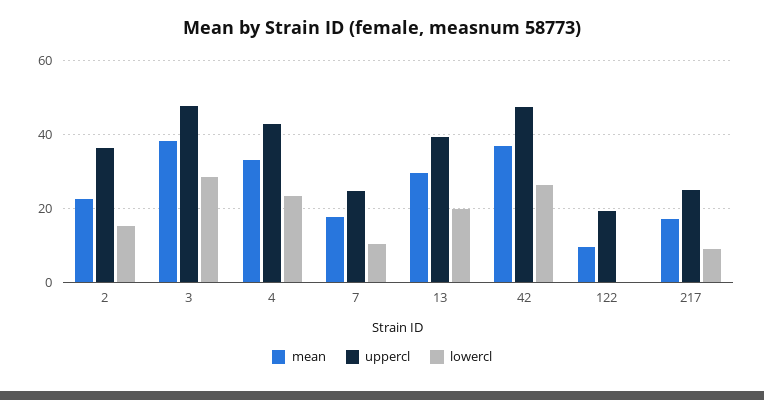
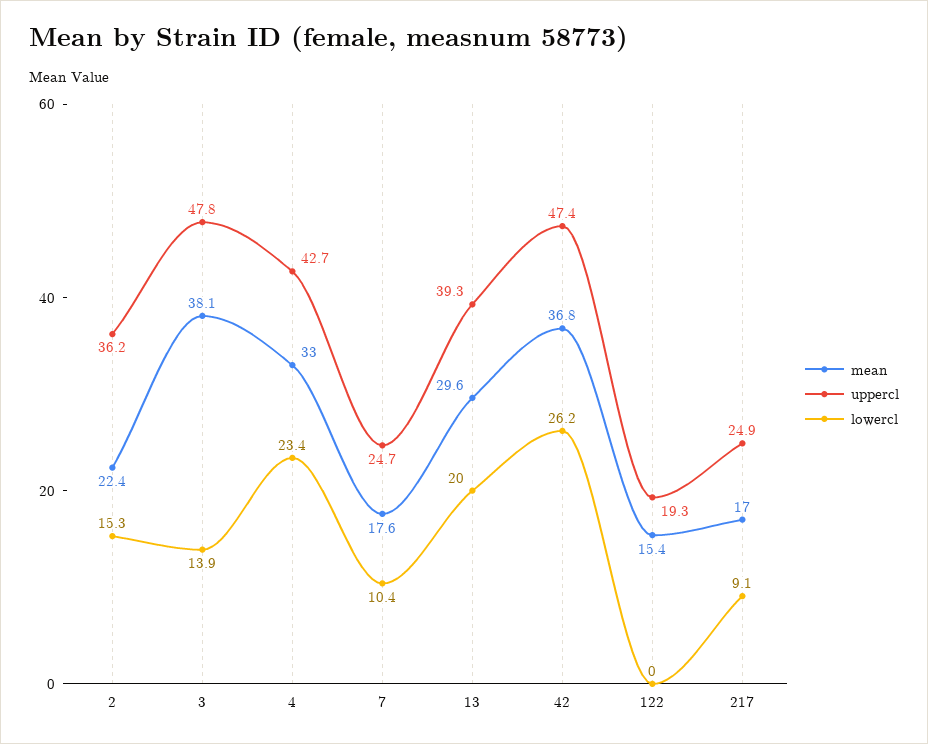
  {
    "mean": {
      "2": 22.4,
      "3": 38.1,
      "4": 33,
      "7": 17.6,
      "13": 29.6,
      "42": 36.8,
-     "122": 10,
+     "122": 15.4,
      "217": 17
    },
    "uppercl": {
      "2": 36.2,
      "3": 47.8,
      "4": 42.7,
      "7": 24.7,
      "13": 39.3,
      "42": 47.4,
      "122": 19.3,
      "217": 24.9
    },
    "lowercl": {
      "2": 15.3,
-     "3": 28,
+     "3": 13.9,
      "4": 23.4,
      "7": 10.4,
      "13": 20,
      "42": 26.2,
      "122": 0,
      "217": 9.1
    }
  }

